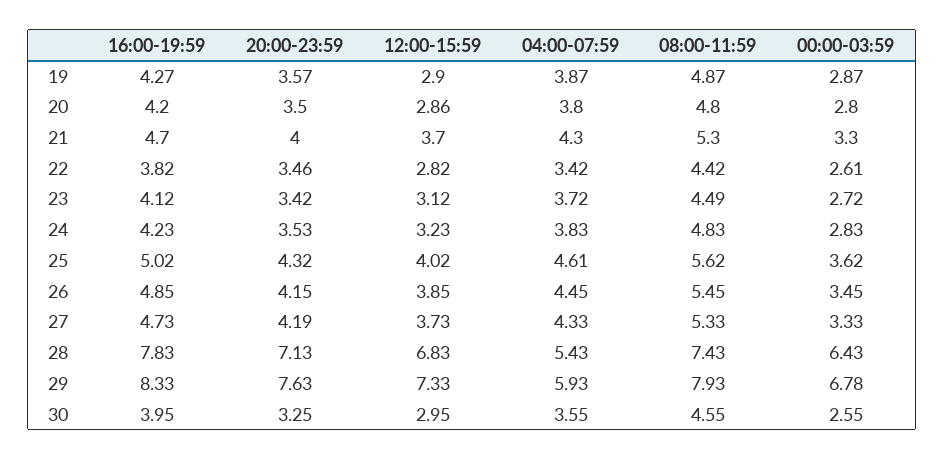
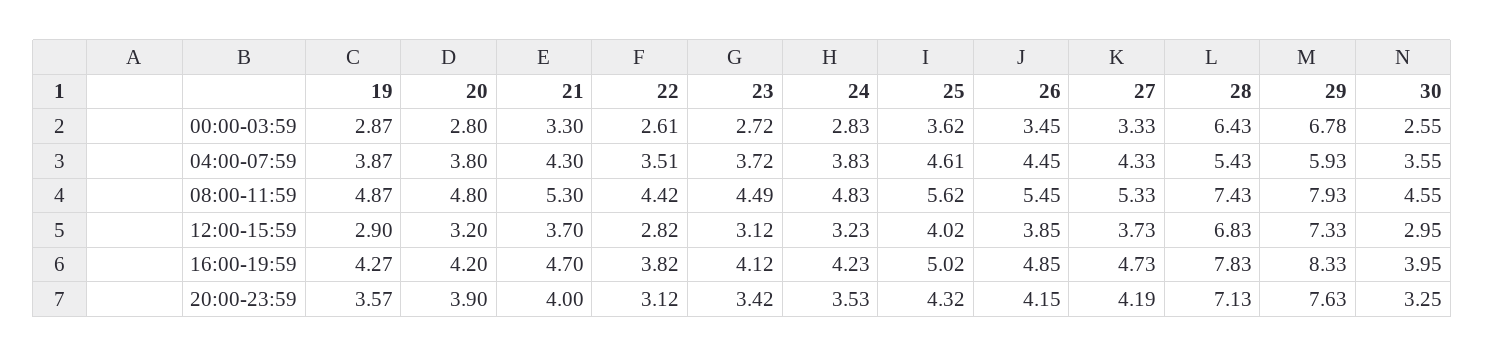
  {
    "16:00-19:59": {
      "19": 4.27,
      "20": 4.2,
      "21": 4.7,
      "22": 3.82,
      "23": 4.12,
      "24": 4.23,
      "25": 5.02,
      "26": 4.85,
      "27": 4.73,
      "28": 7.83,
      "29": 8.33,
      "30": 3.95
    },
    "20:00-23:59": {
      "19": 3.57,
-     "20": 3.5,
+     "20": 3.9,
      "21": 4,
-     "22": 3.46,
+     "22": 3.12,
      "23": 3.42,
      "24": 3.53,
      "25": 4.32,
      "26": 4.15,
      "27": 4.19,
      "28": 7.13,
      "29": 7.63,
      "30": 3.25
    },
    "12:00-15:59": {
      "19": 2.9,
-     "20": 2.86,
+     "20": 3.2,
      "21": 3.7,
      "22": 2.82,
      "23": 3.12,
      "24": 3.23,
      "25": 4.02,
      "26": 3.85,
      "27": 3.73,
      "28": 6.83,
      "29": 7.33,
      "30": 2.95
    },
    "04:00-07:59": {
      "19": 3.87,
      "20": 3.8,
      "21": 4.3,
-     "22": 3.42,
+     "22": 3.51,
      "23": 3.72,
      "24": 3.83,
      "25": 4.61,
      "26": 4.45,
      "27": 4.33,
      "28": 5.43,
      "29": 5.93,
      "30": 3.55
    },
    "08:00-11:59": {
      "19": 4.87,
      "20": 4.8,
      "21": 5.3,
      "22": 4.42,
      "23": 4.49,
      "24": 4.83,
      "25": 5.62,
      "26": 5.45,
      "27": 5.33,
      "28": 7.43,
      "29": 7.93,
      "30": 4.55
    },
    "00:00-03:59": {
      "19": 2.87,
      "20": 2.8,
      "21": 3.3,
      "22": 2.61,
      "23": 2.72,
      "24": 2.83,
      "25": 3.62,
      "26": 3.45,
      "27": 3.33,
      "28": 6.43,
      "29": 6.78,
      "30": 2.55
    }
  }

